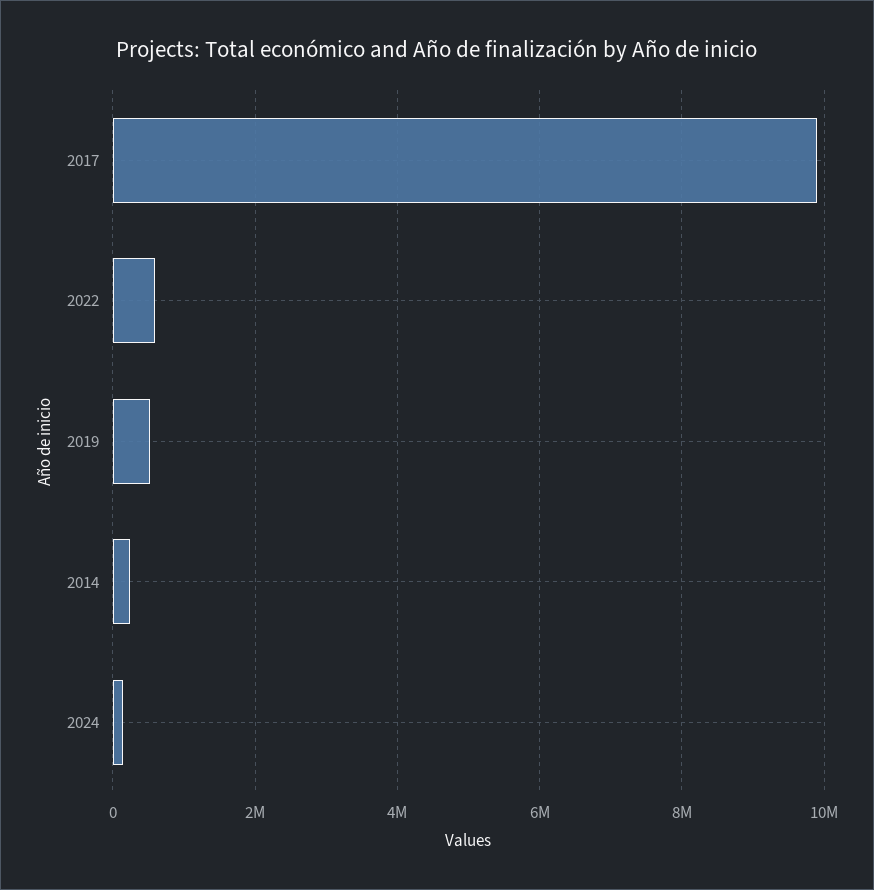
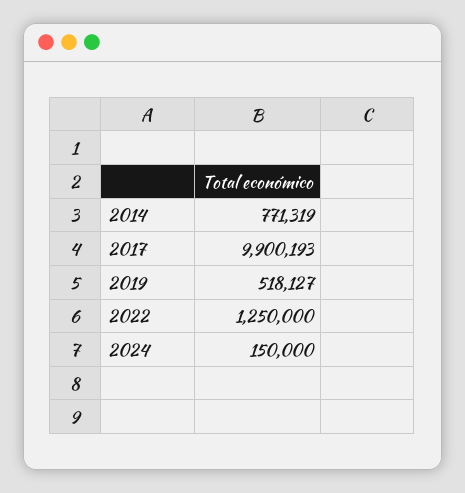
  {
    "2017": 9900193,
-   "2022": 600000,
+   "2022": 1250000,
    "2019": 518127,
-   "2014": 200000,
+   "2014": 771319,
    "2024": 150000
  }

